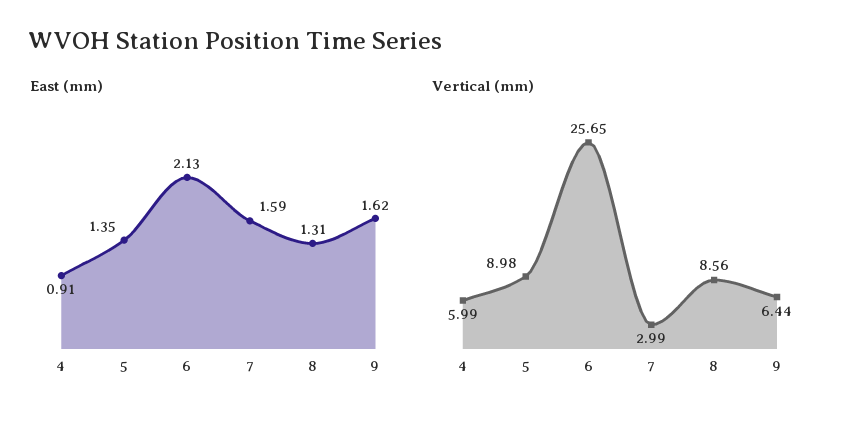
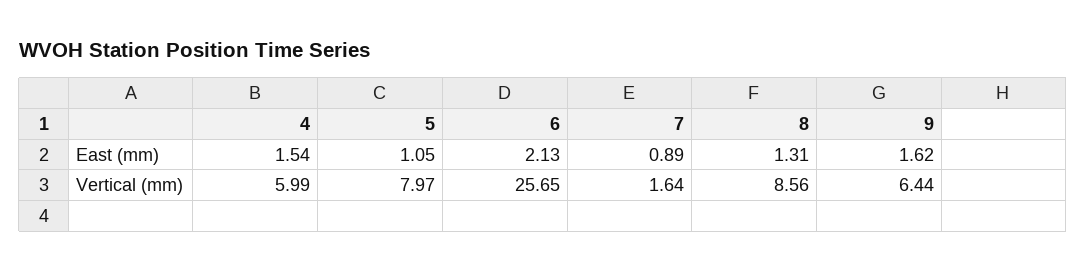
  {
    "East (mm)": {
-     "4": 0.91,
+     "4": 1.54,
-     "5": 1.35,
+     "5": 1.05,
      "6": 2.13,
-     "7": 1.59,
+     "7": 0.89,
      "8": 1.31,
      "9": 1.62
    },
    "Vertical (mm)": {
      "4": 5.99,
-     "5": 8.98,
+     "5": 7.97,
      "6": 25.65,
-     "7": 2.99,
+     "7": 1.64,
      "8": 8.56,
      "9": 6.44
    }
  }

